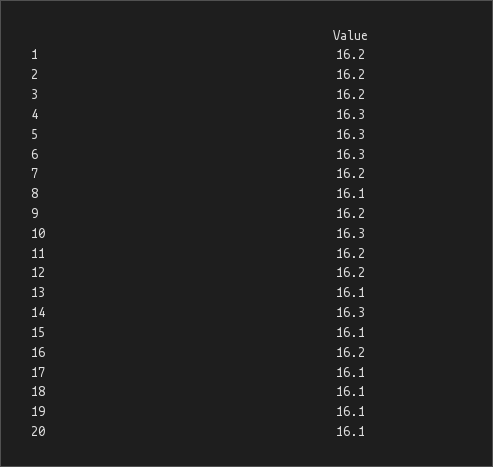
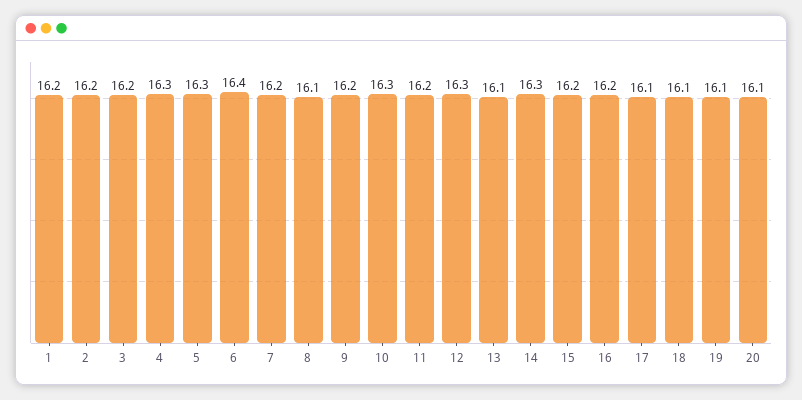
  {
    "1": 16.2,
    "2": 16.2,
    "3": 16.2,
    "4": 16.3,
    "5": 16.3,
-   "6": 16.3,
+   "6": 16.4,
    "7": 16.2,
    "8": 16.1,
    "9": 16.2,
    "10": 16.3,
    "11": 16.2,
-   "12": 16.2,
+   "12": 16.3,
    "13": 16.1,
    "14": 16.3,
-   "15": 16.1,
+   "15": 16.2,
    "16": 16.2,
    "17": 16.1,
    "18": 16.1,
    "19": 16.1,
    "20": 16.1
  }

